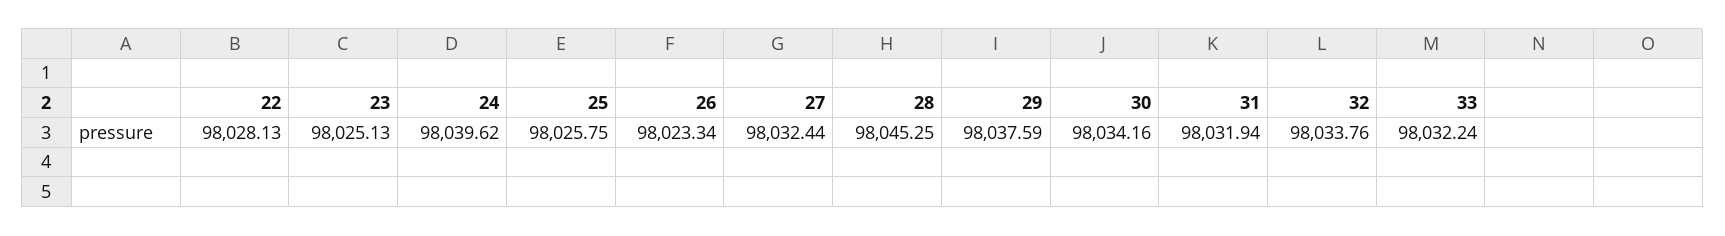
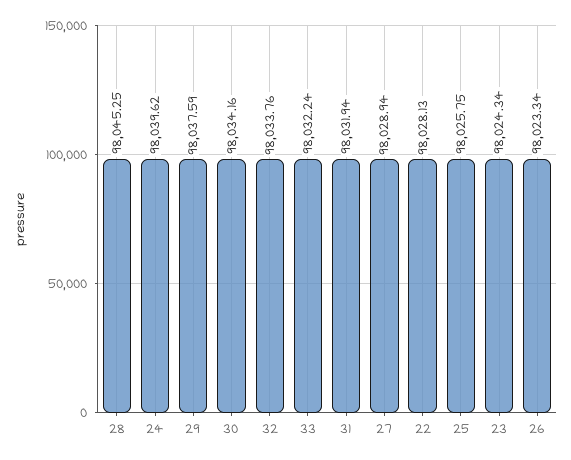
  {
    "22": 98028.13,
-   "23": 98025.13,
+   "23": 98024.34,
    "24": 98039.62,
    "25": 98025.75,
    "26": 98023.34,
-   "27": 98032.44,
+   "27": 98028.94,
    "28": 98045.25,
    "29": 98037.59,
    "30": 98034.16,
    "31": 98031.94,
    "32": 98033.76,
    "33": 98032.24
  }

